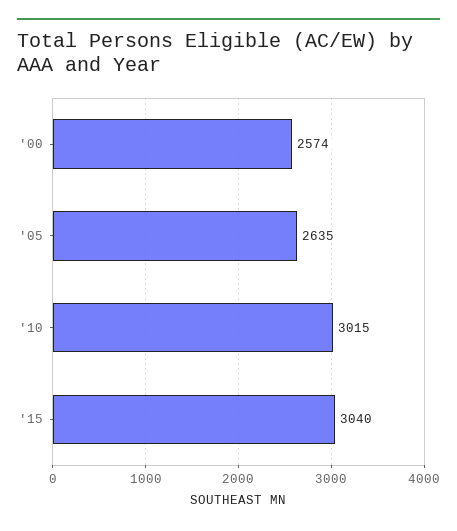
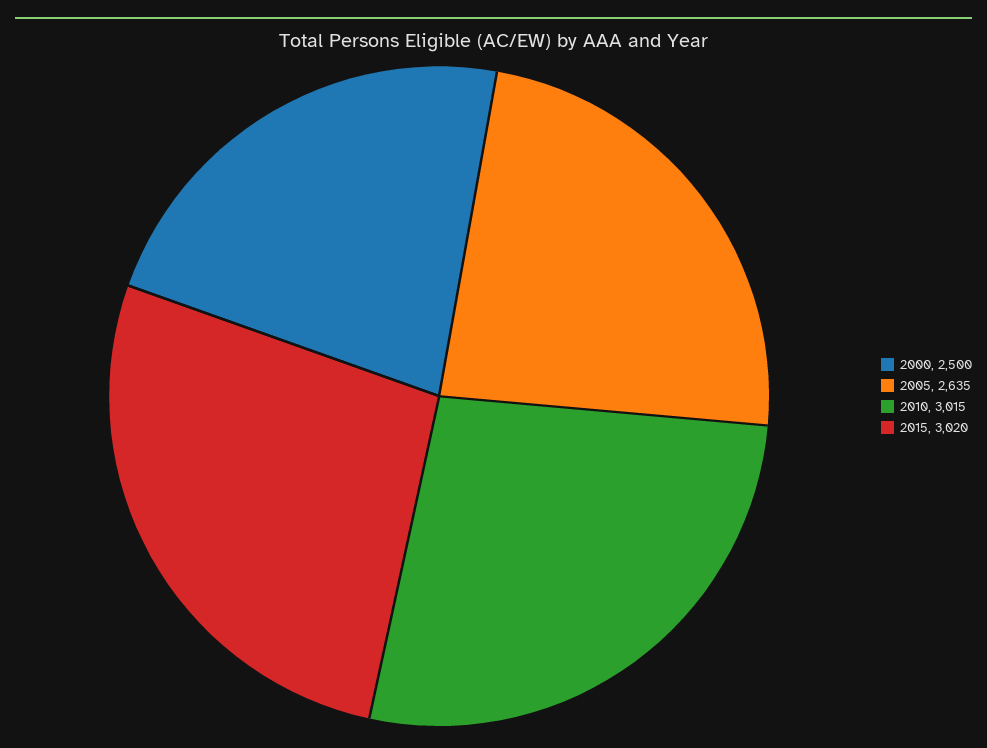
  {
-   "'00": 2574,
+   "'00": 2500,
    "'05": 2635,
    "'10": 3015,
-   "'15": 3040
+   "'15": 3020
  }

